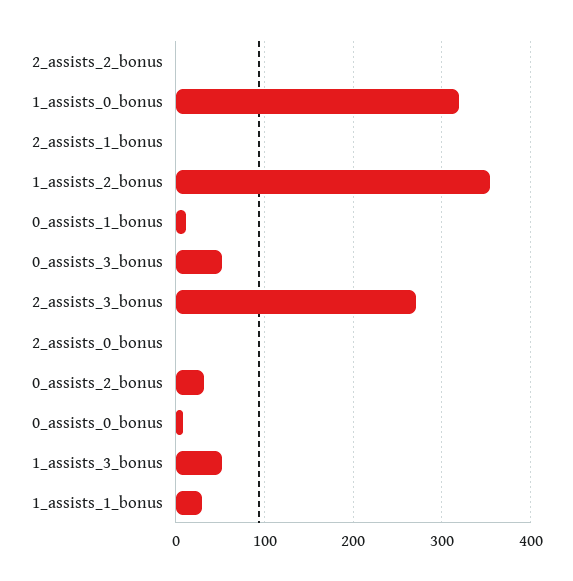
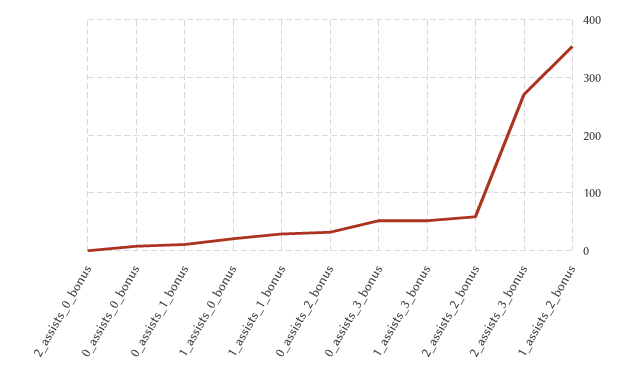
  {
-   "2_assists_2_bonus": 0,
+   "2_assists_2_bonus": 60,
-   "1_assists_0_bonus": 320,
+   "1_assists_0_bonus": 20,
-   "2_assists_1_bonus": 0,
    "1_assists_2_bonus": 350,
    "0_assists_1_bonus": 10,
    "0_assists_3_bonus": 50,
    "2_assists_3_bonus": 270,
    "2_assists_0_bonus": 0,
    "0_assists_2_bonus": 30,
    "0_assists_0_bonus": 10,
    "1_assists_3_bonus": 50,
    "1_assists_1_bonus": 30
  }

